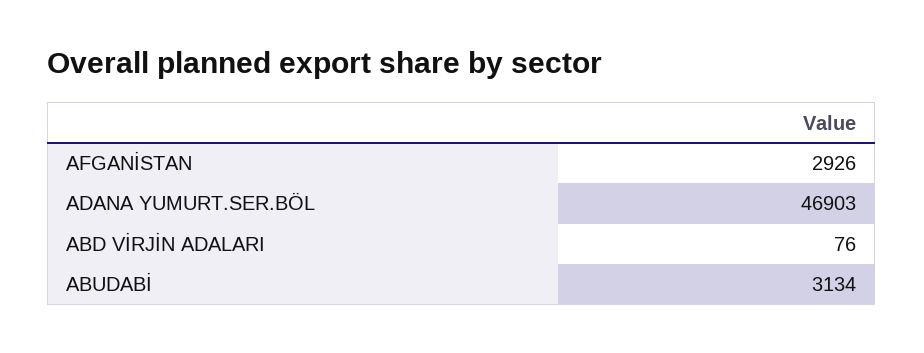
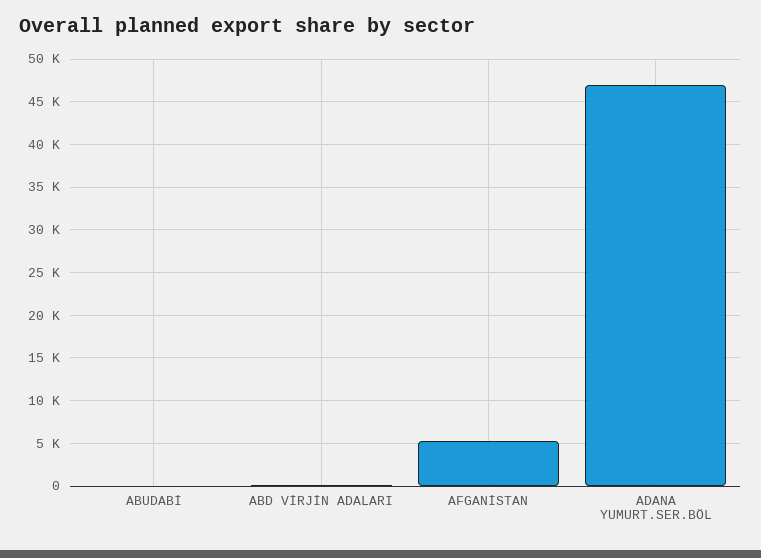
  {
-   "AFGANİSTAN": 2926,
+   "AFGANİSTAN": 5000,
    "ADANA YUMURT.SER.BÖL": 46903,
    "ABD VİRJİN ADALARI": 76,
-   "ABUDABİ": 3134
+   "ABUDABİ": 0
  }

